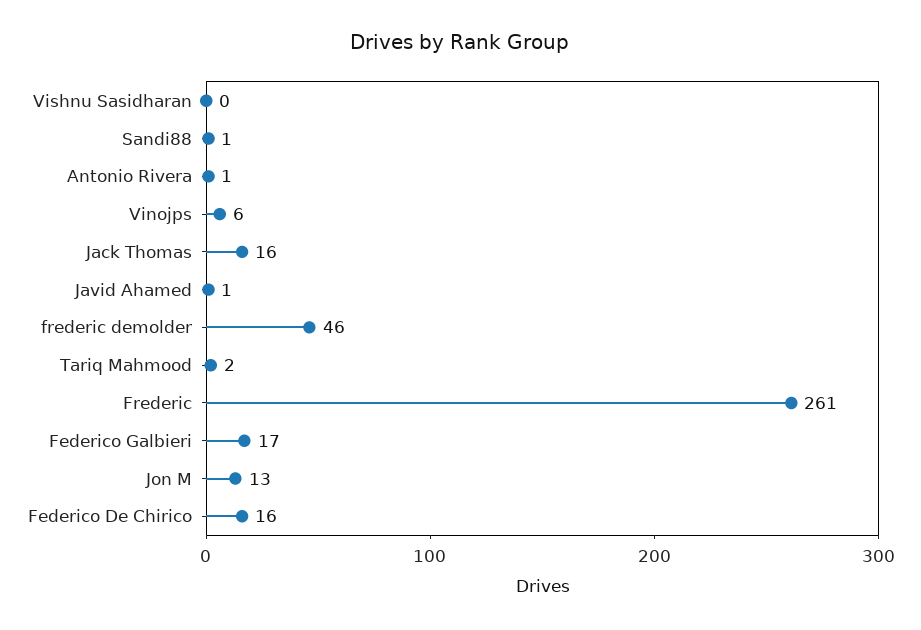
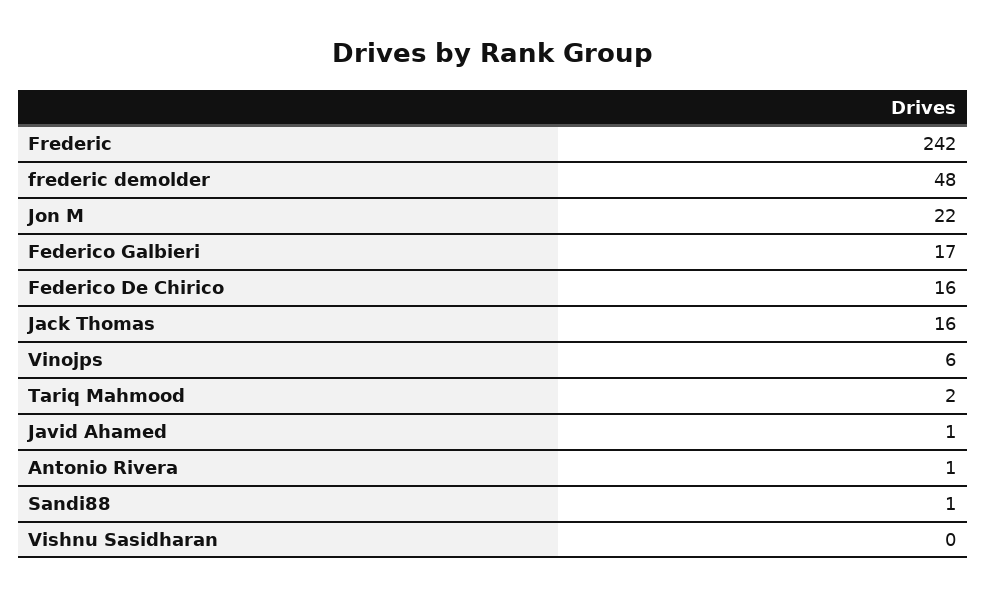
  {
    "Vishnu Sasidharan": 0,
    "Sandi88": 1,
    "Antonio Rivera": 1,
    "Vinojps": 6,
    "Jack Thomas": 16,
    "Javid Ahamed": 1,
-   "frederic demolder": 46,
+   "frederic demolder": 48,
    "Tariq Mahmood": 2,
-   "Frederic": 261,
+   "Frederic": 242,
    "Federico Galbieri": 17,
-   "Jon M": 13,
+   "Jon M": 22,
    "Federico De Chirico": 16
  }

